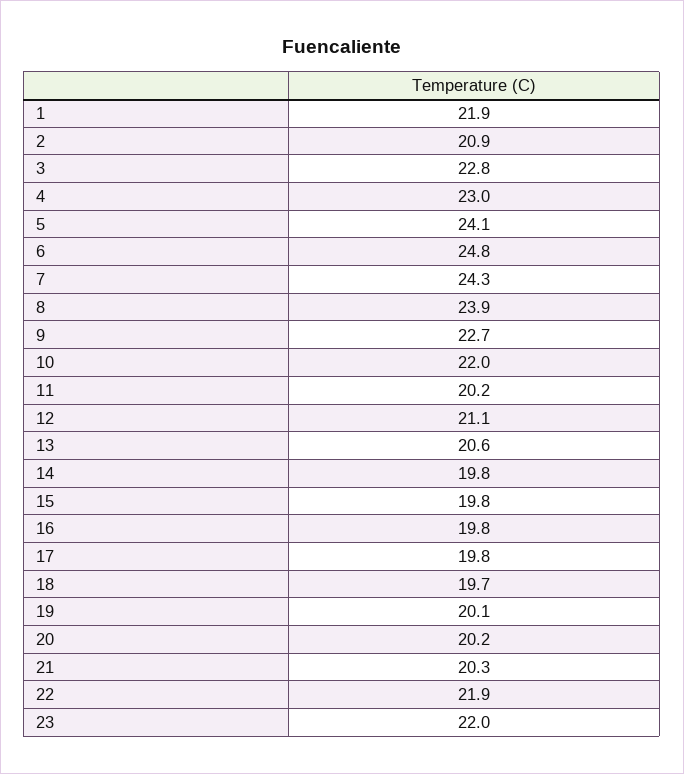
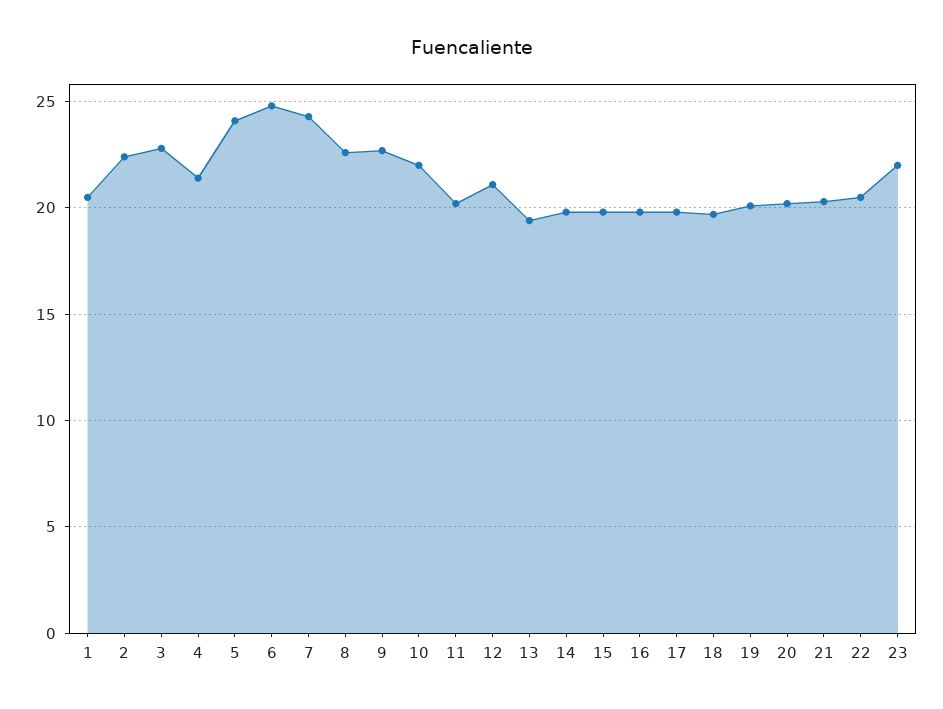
  {
-   "1": 21.9,
+   "1": 20.5,
-   "2": 20.9,
+   "2": 22.5,
    "3": 22.8,
-   "4": 23,
+   "4": 21.5,
    "5": 24.1,
    "6": 24.8,
    "7": 24.3,
-   "8": 23.9,
+   "8": 22.5,
    "9": 22.7,
    "10": 22,
    "11": 20.2,
    "12": 21.1,
-   "13": 20.6,
+   "13": 19.5,
    "14": 19.8,
    "15": 19.8,
    "16": 19.8,
    "17": 19.8,
    "18": 19.7,
    "19": 20.1,
    "20": 20.2,
    "21": 20.3,
-   "22": 21.9,
+   "22": 20.5,
    "23": 22
  }

